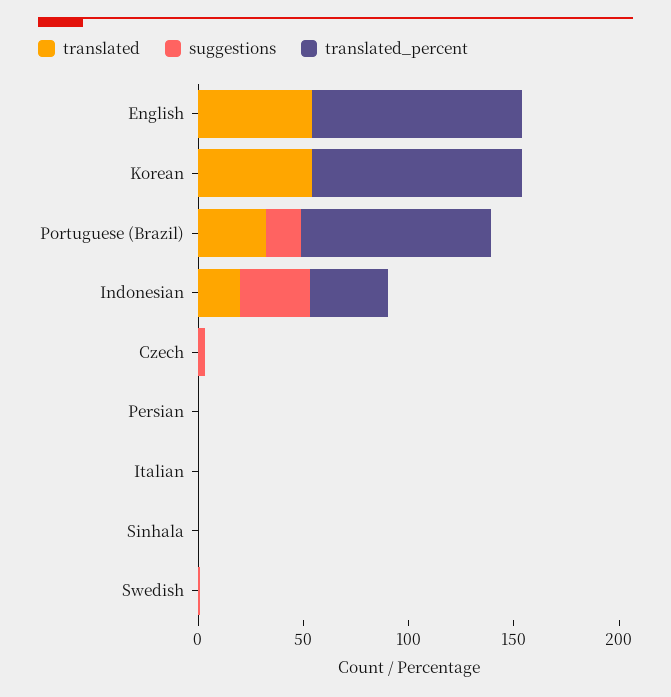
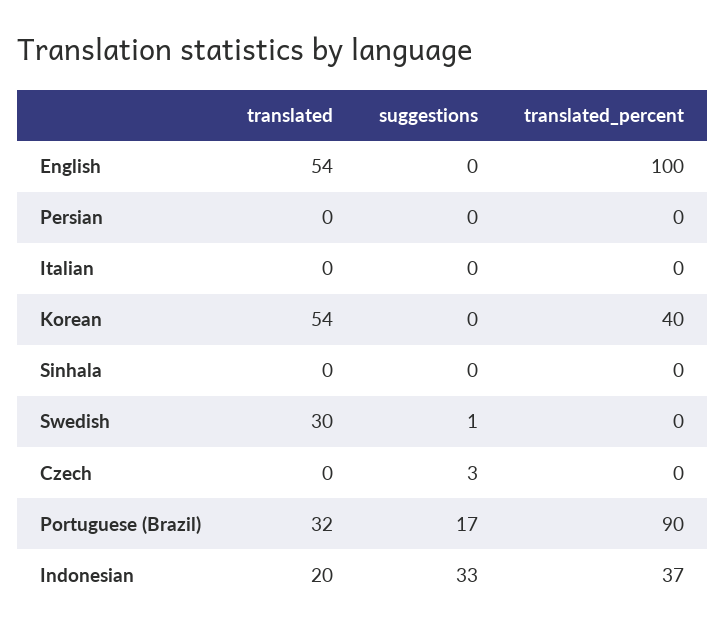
  {
    "translated": {
      "English": 54,
      "Korean": 54,
      "Portuguese (Brazil)": 32,
      "Indonesian": 20,
      "Czech": 0,
      "Persian": 0,
      "Italian": 0,
      "Sinhala": 0,
-     "Swedish": 0
+     "Swedish": 30
    },
    "suggestions": {
      "English": 0,
      "Korean": 0,
      "Portuguese (Brazil)": 17,
      "Indonesian": 33,
      "Czech": 3,
      "Persian": 0,
      "Italian": 0,
      "Sinhala": 0,
      "Swedish": 1
    },
    "translated_percent": {
      "English": 100,
-     "Korean": 100,
+     "Korean": 40,
      "Portuguese (Brazil)": 90,
      "Indonesian": 37,
      "Czech": 0,
      "Persian": 0,
      "Italian": 0,
      "Sinhala": 0,
      "Swedish": 0
    }
  }

